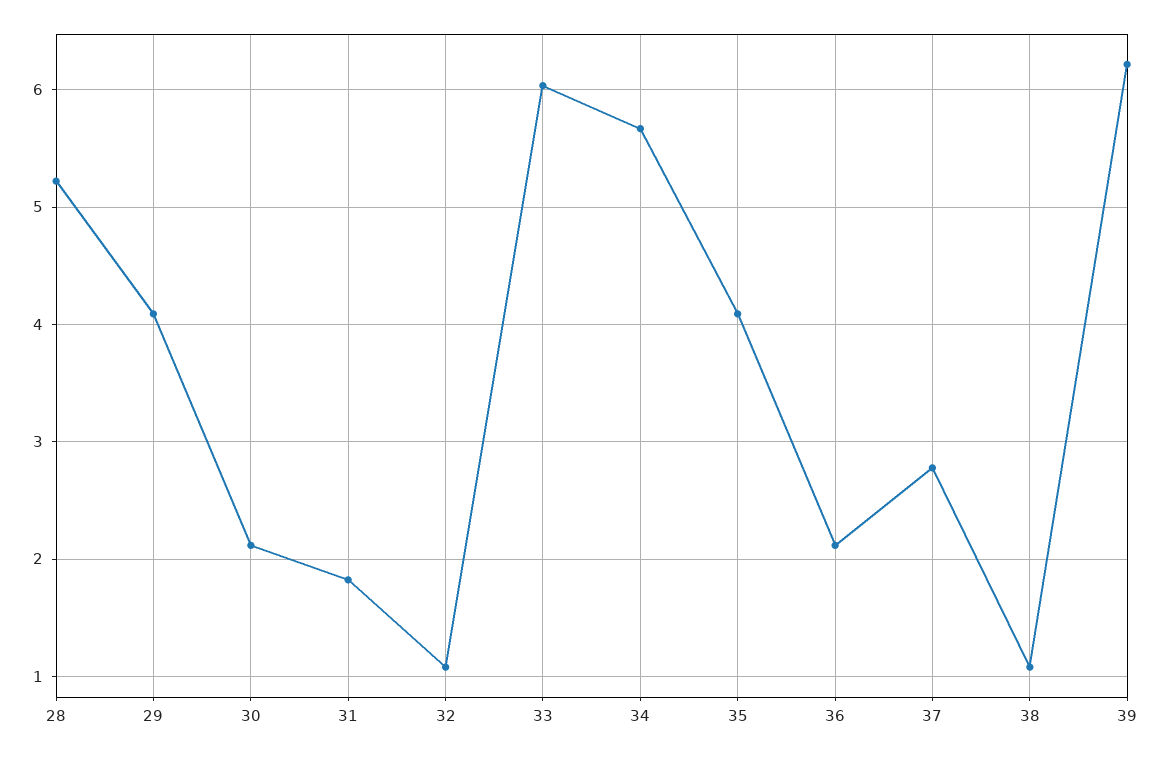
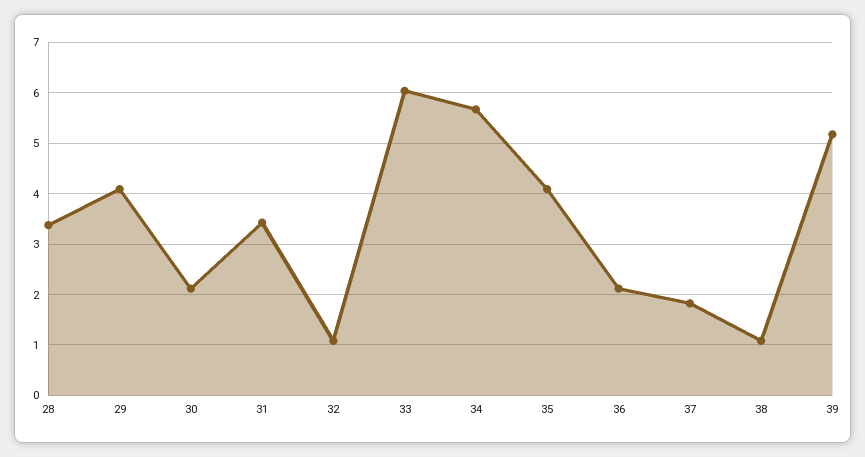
  {
-   "28": 5.2,
+   "28": 3.4,
    "29": 4.1,
    "30": 2.1,
-   "31": 1.8,
+   "31": 3.4,
    "32": 1.1,
    "33": 6,
    "34": 5.7,
    "35": 4.1,
    "36": 2.1,
-   "37": 2.8,
+   "37": 1.8,
    "38": 1.1,
-   "39": 6.2
+   "39": 5.2
  }

